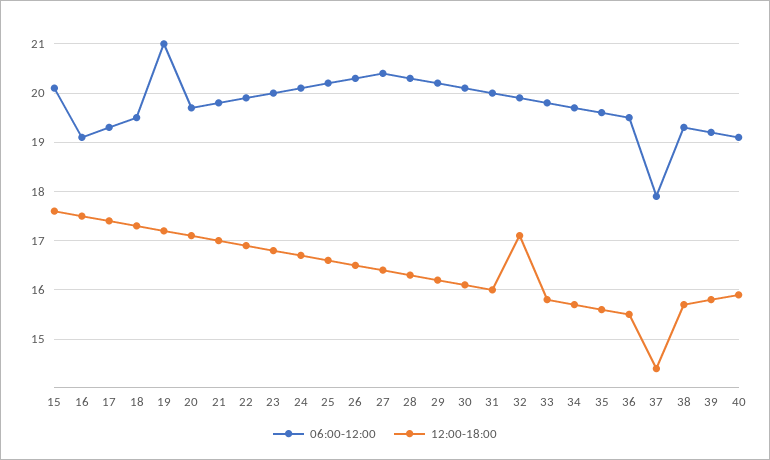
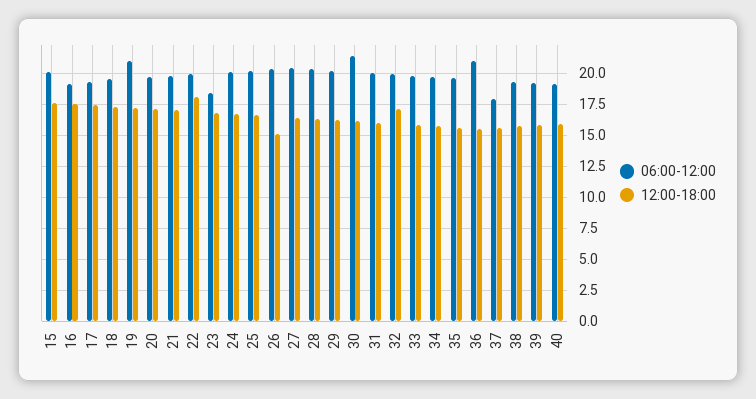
  {
    "06:00-12:00": {
      "15": 20,
      "16": 19,
      "17": 19.5,
      "18": 19.5,
      "19": 21,
      "20": 19.5,
      "21": 20,
      "22": 20,
-     "23": 20,
+     "23": 18.5,
      "24": 20,
      "25": 20,
      "26": 20.5,
      "27": 20.5,
      "28": 20.5,
      "29": 20,
-     "30": 20,
+     "30": 21.5,
      "31": 20,
      "32": 20,
      "33": 20,
      "34": 19.5,
      "35": 19.5,
-     "36": 19.5,
+     "36": 21,
      "37": 18,
      "38": 19.5,
      "39": 19,
      "40": 19
    },
    "12:00-18:00": {
      "15": 17.5,
      "16": 17.5,
      "17": 17.5,
      "18": 17.5,
      "19": 17,
      "20": 17,
      "21": 17,
-     "22": 17,
+     "22": 18,
      "23": 17,
      "24": 16.5,
      "25": 16.5,
-     "26": 16.5,
+     "26": 15,
      "27": 16.5,
      "28": 16.5,
      "29": 16,
      "30": 16,
      "31": 16,
      "32": 17,
      "33": 16,
      "34": 15.5,
      "35": 15.5,
      "36": 15.5,
-     "37": 14.5,
+     "37": 15.5,
      "38": 15.5,
      "39": 16,
      "40": 16
    }
  }

